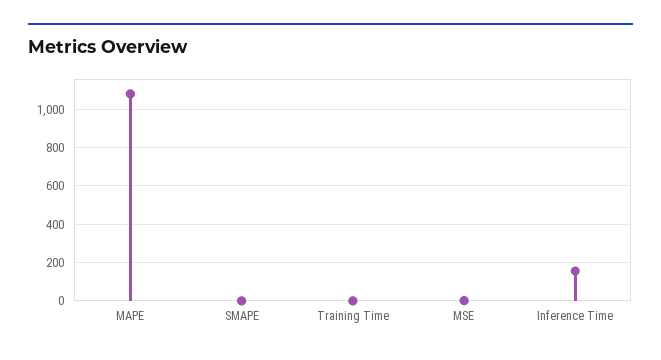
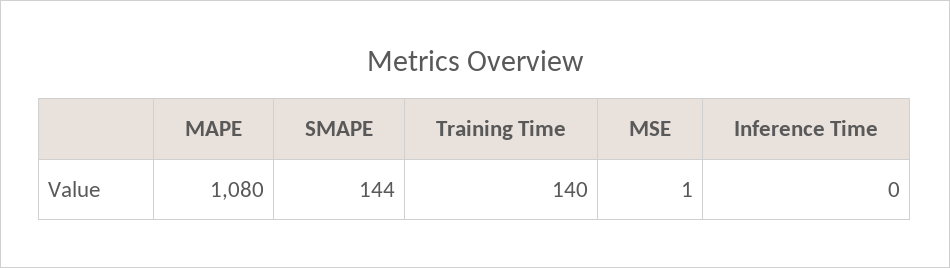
  {
    "MAPE": 1080,
-   "SMAPE": 0,
+   "SMAPE": 144,
-   "Training Time": 0,
+   "Training Time": 140,
    "MSE": 1,
-   "Inference Time": 150
+   "Inference Time": 0
  }

